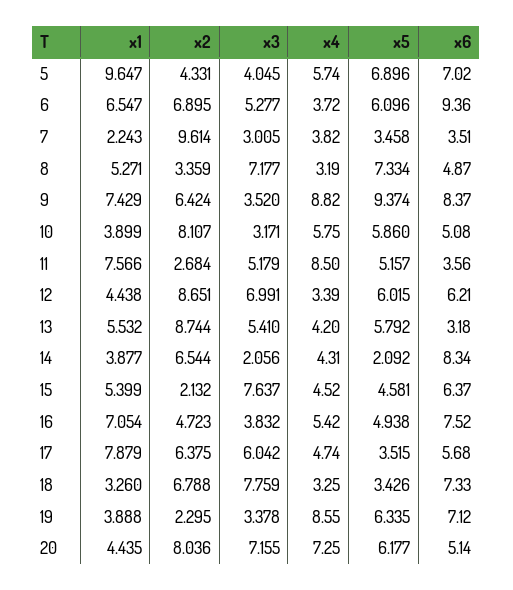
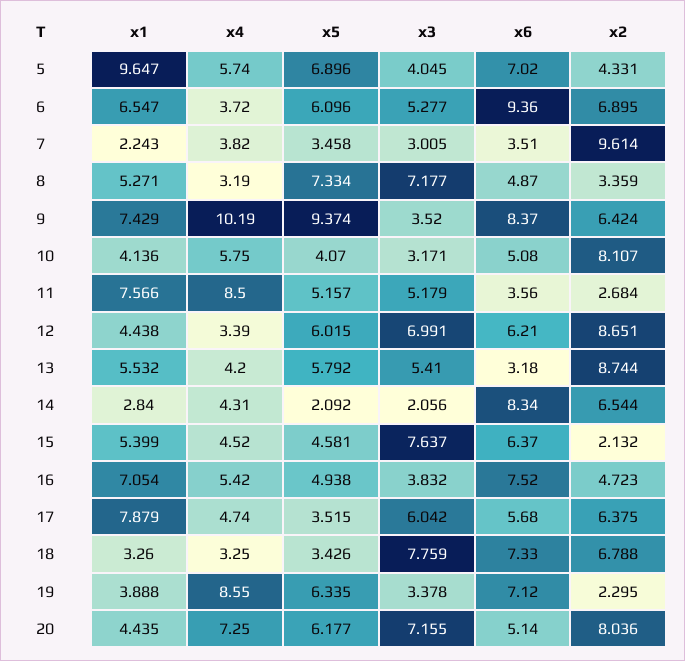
  {
    "x1": {
      "5": 9.647,
      "6": 6.547,
      "7": 2.243,
      "8": 5.271,
      "9": 7.429,
-     "10": 3.899,
+     "10": 4.136,
      "11": 7.566,
      "12": 4.438,
      "13": 5.532,
-     "14": 3.877,
+     "14": 2.84,
      "15": 5.399,
      "16": 7.054,
      "17": 7.879,
      "18": 3.26,
      "19": 3.888,
      "20": 4.435
    },
    "x2": {
      "5": 4.331,
      "6": 6.895,
      "7": 9.614,
      "8": 3.359,
      "9": 6.424,
      "10": 8.107,
      "11": 2.684,
      "12": 8.651,
      "13": 8.744,
      "14": 6.544,
      "15": 2.132,
      "16": 4.723,
      "17": 6.375,
      "18": 6.788,
      "19": 2.295,
      "20": 8.036
    },
    "x3": {
      "5": 4.045,
      "6": 5.277,
      "7": 3.005,
      "8": 7.177,
      "9": 3.52,
      "10": 3.171,
      "11": 5.179,
      "12": 6.991,
      "13": 5.41,
      "14": 2.056,
      "15": 7.637,
      "16": 3.832,
      "17": 6.042,
      "18": 7.759,
      "19": 3.378,
      "20": 7.155
    },
    "x4": {
      "5": 5.74,
      "6": 3.72,
      "7": 3.82,
      "8": 3.19,
-     "9": 8.82,
+     "9": 10.19,
      "10": 5.75,
      "11": 8.5,
      "12": 3.39,
      "13": 4.2,
      "14": 4.31,
      "15": 4.52,
      "16": 5.42,
      "17": 4.74,
      "18": 3.25,
      "19": 8.55,
      "20": 7.25
    },
    "x5": {
      "5": 6.896,
      "6": 6.096,
      "7": 3.458,
      "8": 7.334,
      "9": 9.374,
-     "10": 5.86,
+     "10": 4.07,
      "11": 5.157,
      "12": 6.015,
      "13": 5.792,
      "14": 2.092,
      "15": 4.581,
      "16": 4.938,
      "17": 3.515,
      "18": 3.426,
      "19": 6.335,
      "20": 6.177
    },
    "x6": {
      "5": 7.02,
      "6": 9.36,
      "7": 3.51,
      "8": 4.87,
      "9": 8.37,
      "10": 5.08,
      "11": 3.56,
      "12": 6.21,
      "13": 3.18,
      "14": 8.34,
      "15": 6.37,
      "16": 7.52,
      "17": 5.68,
      "18": 7.33,
      "19": 7.12,
      "20": 5.14
    }
  }

